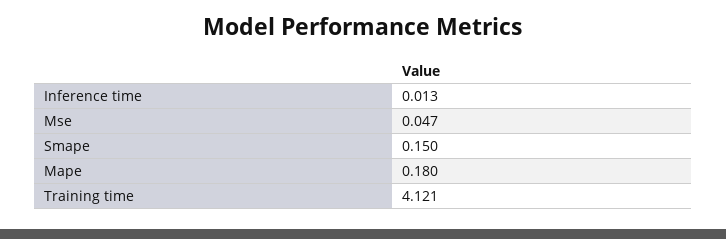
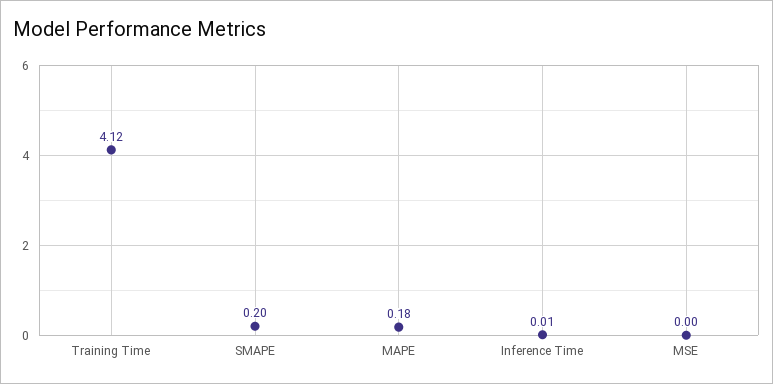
  {
    "Inference time": 0.013,
-   "Mse": 0.047,
+   "Mse": 0,
-   "Smape": 0.15,
+   "Smape": 0.2,
    "Mape": 0.18,
    "Training time": 4.121
  }

